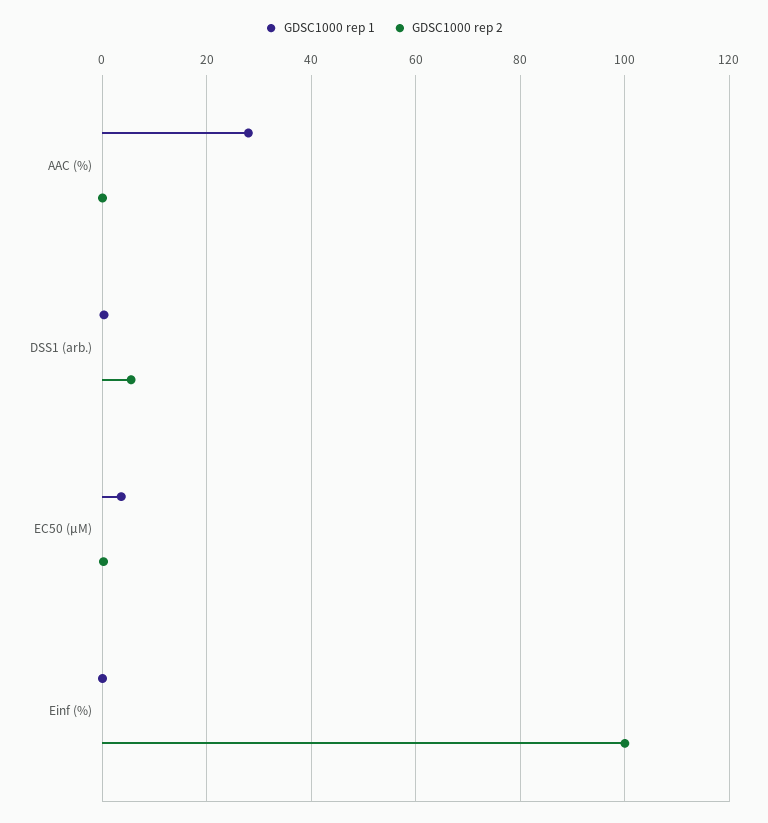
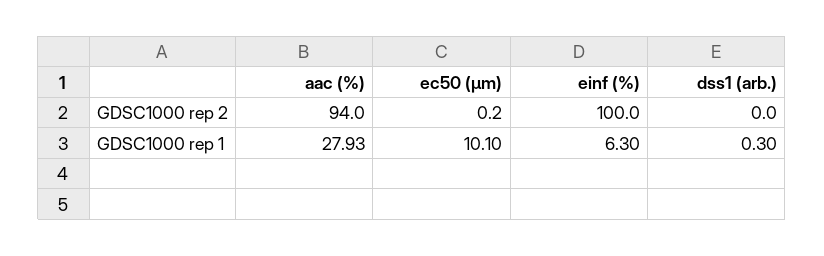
  {
    "GDSC1000 rep 1": {
      "AAC (%)": 27.93,
      "DSS1 (arb.)": 0.3,
-     "EC50 (µM)": 4,
+     "EC50 (µM)": 10.1,
-     "Einf (%)": 0
+     "Einf (%)": 6.3
    },
    "GDSC1000 rep 2": {
-     "AAC (%)": 0,
+     "AAC (%)": 94,
-     "DSS1 (arb.)": 6,
+     "DSS1 (arb.)": 0,
      "EC50 (µM)": 0.2,
      "Einf (%)": 100
    }
  }

